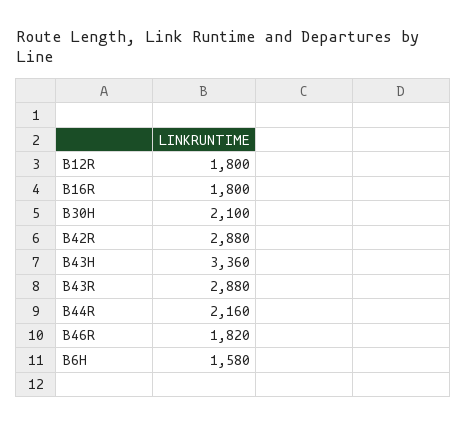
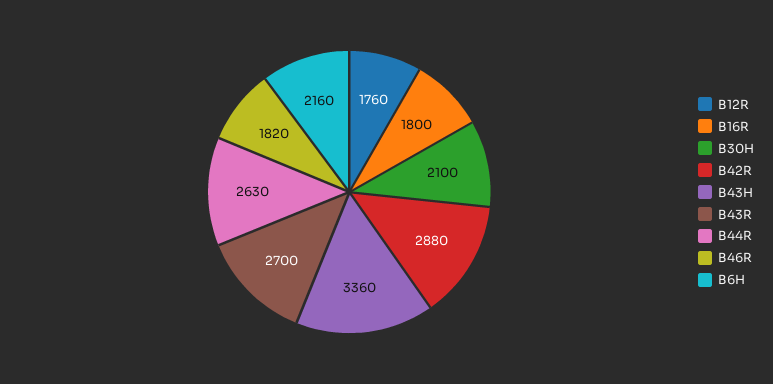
  {
-   "B12R": 1800,
+   "B12R": 1760,
    "B16R": 1800,
    "B30H": 2100,
    "B42R": 2880,
    "B43H": 3360,
-   "B43R": 2880,
+   "B43R": 2700,
-   "B44R": 2160,
+   "B44R": 2630,
    "B46R": 1820,
-   "B6H": 1580
+   "B6H": 2160
  }

